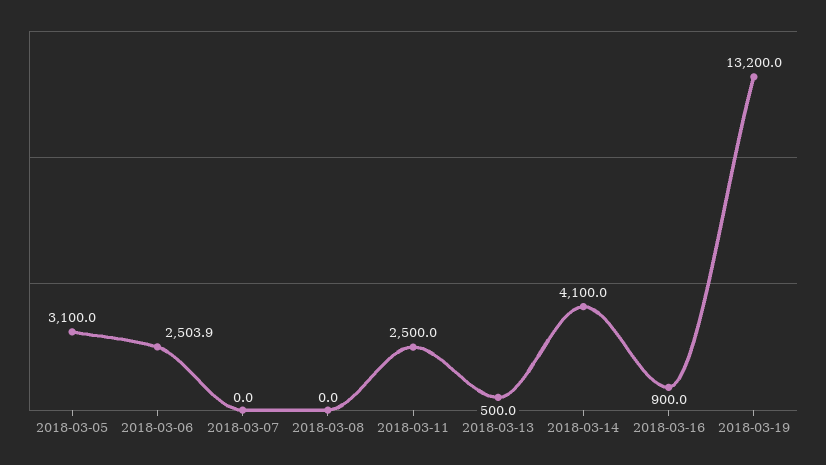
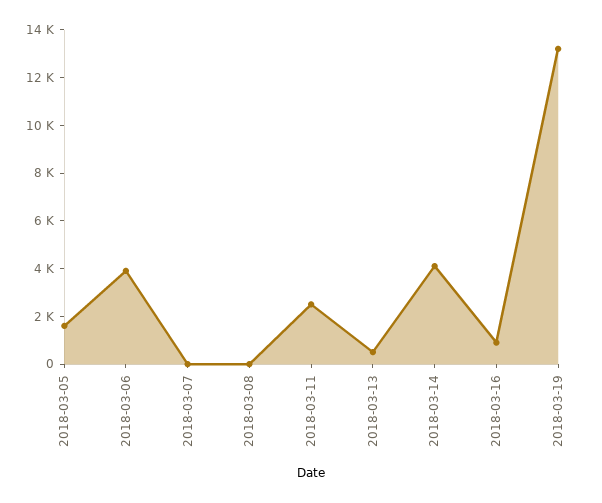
  {
-   "2018-03-05": 3100,
+   "2018-03-05": 1500,
-   "2018-03-06": 2503.9,
+   "2018-03-06": 4000,
    "2018-03-07": 0,
    "2018-03-08": 0,
    "2018-03-11": 2500,
    "2018-03-13": 500,
    "2018-03-14": 4100,
    "2018-03-16": 900,
    "2018-03-19": 13200
  }

